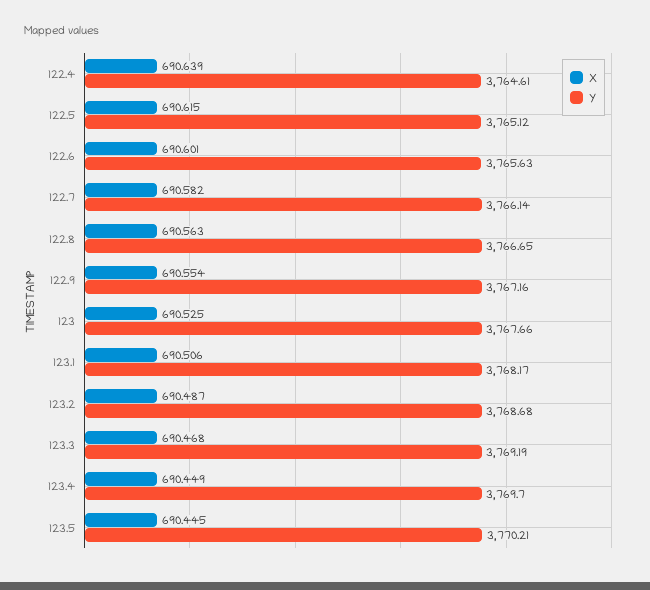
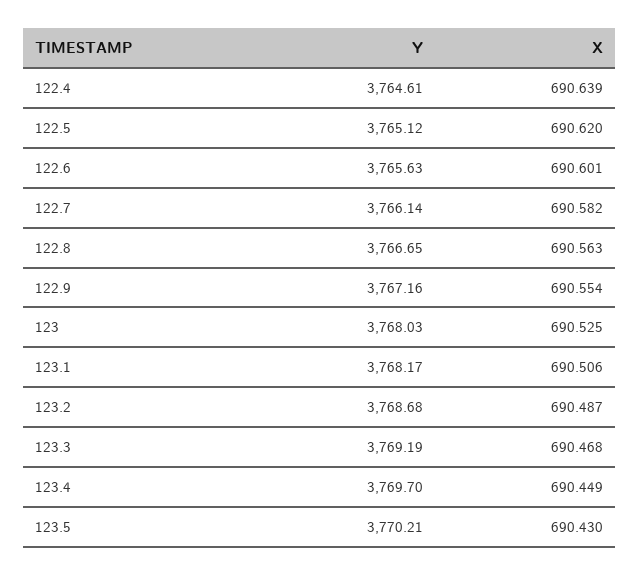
  {
    "X": {
      "122.4": 690.639,
-     "122.5": 690.615,
+     "122.5": 690.62,
      "122.6": 690.601,
      "122.7": 690.582,
      "122.8": 690.563,
      "122.9": 690.554,
      "123": 690.525,
      "123.1": 690.506,
      "123.2": 690.487,
      "123.3": 690.468,
      "123.4": 690.449,
-     "123.5": 690.445
+     "123.5": 690.43
    },
    "Y": {
      "122.4": 3764.61,
      "122.5": 3765.12,
      "122.6": 3765.63,
      "122.7": 3766.14,
      "122.8": 3766.65,
      "122.9": 3767.16,
-     "123": 3767.66,
+     "123": 3768.03,
      "123.1": 3768.17,
      "123.2": 3768.68,
      "123.3": 3769.19,
      "123.4": 3769.7,
      "123.5": 3770.21
    }
  }

